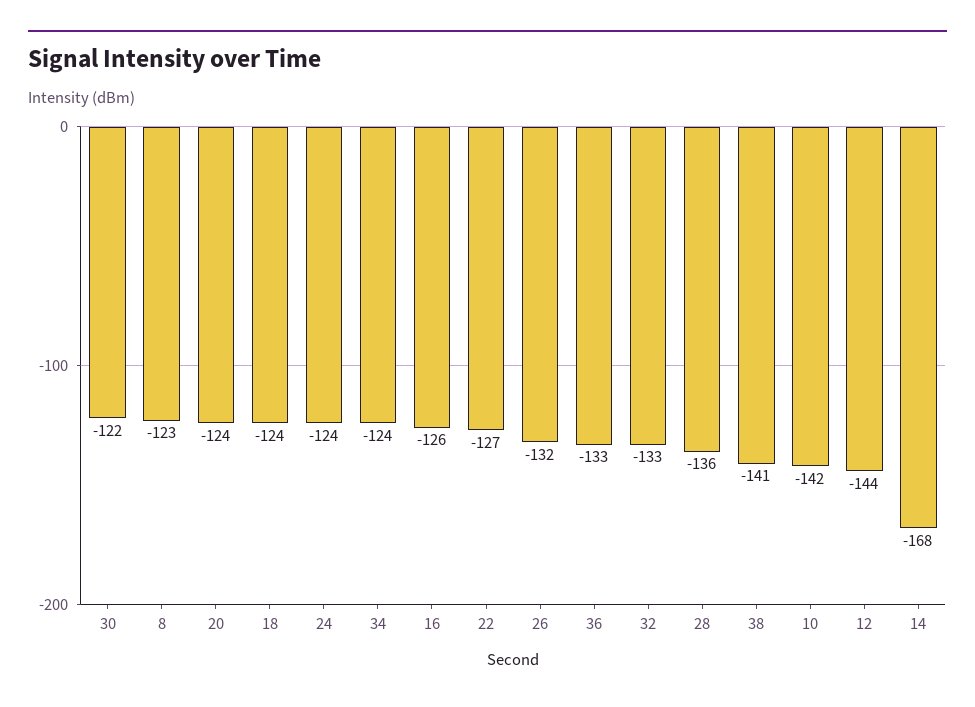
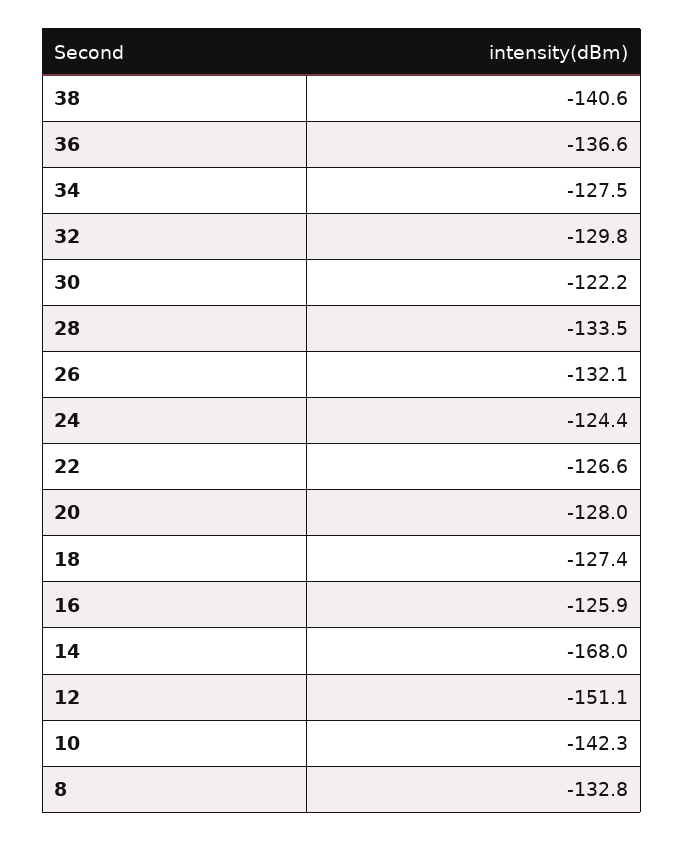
  {
    "30": -122.2,
-   "8": -123,
+   "8": -132.8,
-   "20": -124,
+   "20": -128,
-   "18": -124,
+   "18": -127.4,
    "24": -124.4,
-   "34": -124,
+   "34": -127.5,
    "16": -125.9,
    "22": -126.6,
    "26": -132.1,
-   "36": -133,
+   "36": -136.6,
-   "32": -133,
+   "32": -129.8,
-   "28": -136,
+   "28": -133.5,
    "38": -140.6,
    "10": -142.3,
-   "12": -144,
+   "12": -151.1,
    "14": -168
  }

